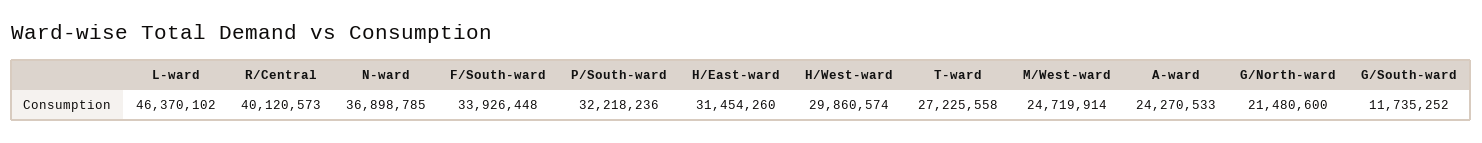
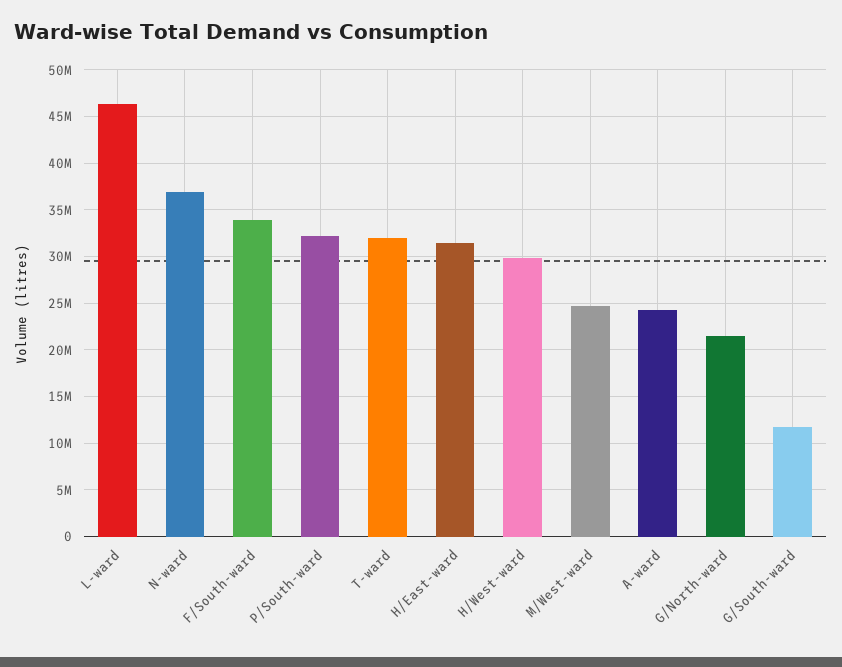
  {
    "L-ward": 46370102,
-   "R/Central": 40120573,
    "N-ward": 36898785,
    "F/South-ward": 33926448,
    "P/South-ward": 32218236,
    "H/East-ward": 31454260,
    "H/West-ward": 29860574,
-   "T-ward": 27225558,
+   "T-ward": 32000000,
    "M/West-ward": 24719914,
    "A-ward": 24270533,
    "G/North-ward": 21480600,
    "G/South-ward": 11735252
  }

